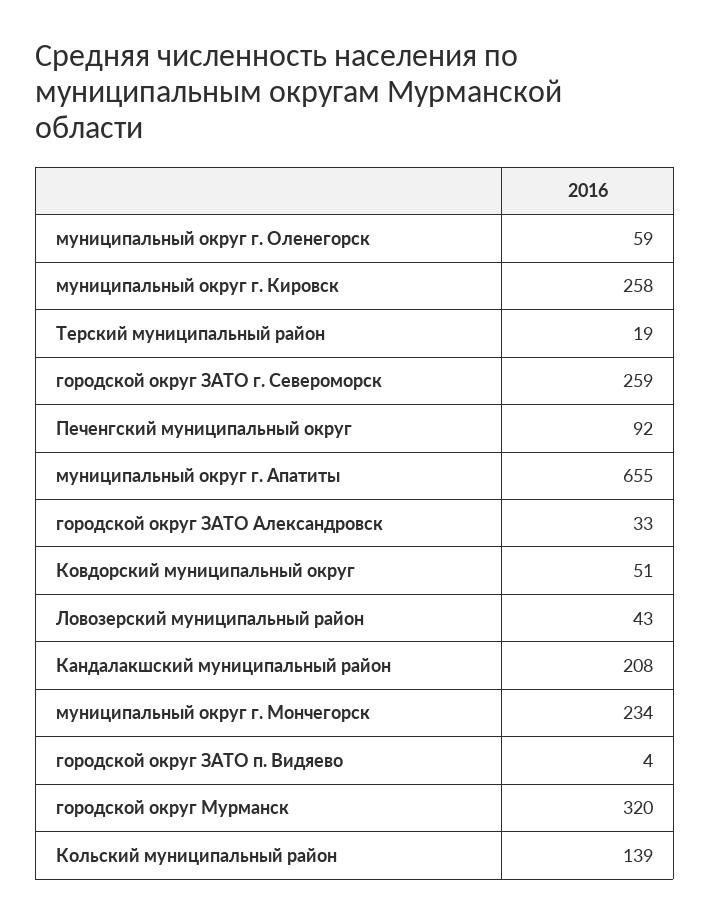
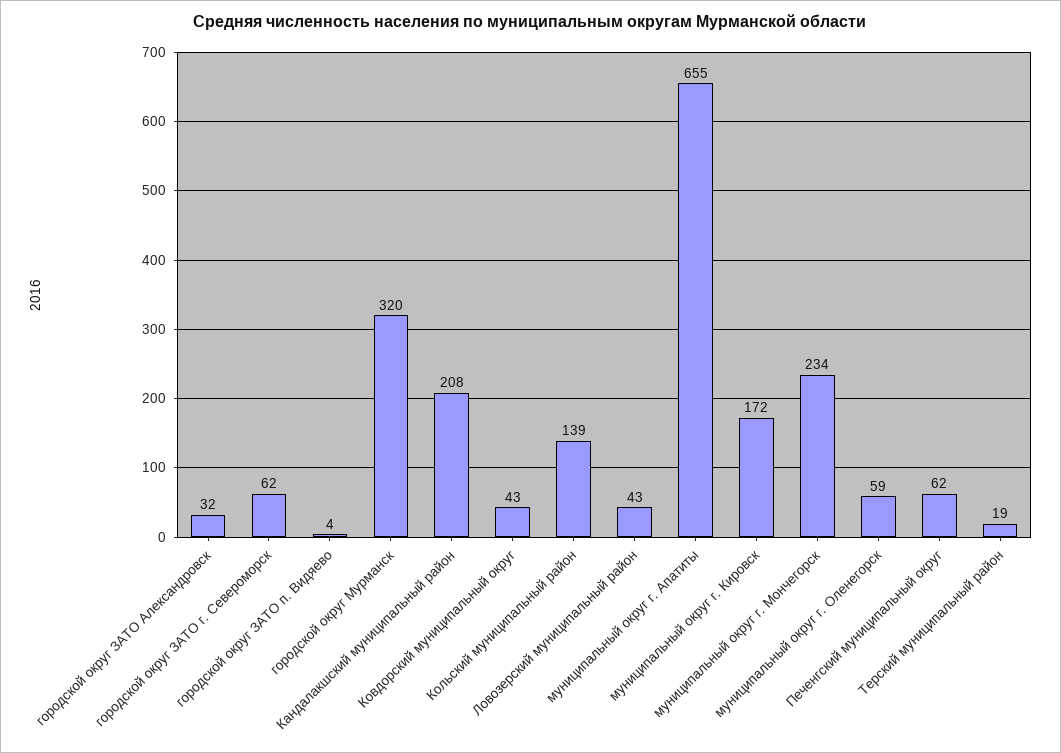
  {
    "муниципальный округ г. Оленегорск": 59,
-   "муниципальный округ г. Кировск": 258,
+   "муниципальный округ г. Кировск": 172,
    "Терский муниципальный район": 19,
-   "городской округ ЗАТО г. Североморск": 259,
+   "городской округ ЗАТО г. Североморск": 62,
-   "Печенгский муниципальный округ": 92,
+   "Печенгский муниципальный округ": 62,
    "муниципальный округ г. Апатиты": 655,
-   "городской округ ЗАТО Александровск": 33,
+   "городской округ ЗАТО Александровск": 32,
-   "Ковдорский муниципальный округ": 51,
+   "Ковдорский муниципальный округ": 43,
    "Ловозерский муниципальный район": 43,
    "Кандалакшский муниципальный район": 208,
    "муниципальный округ г. Мончегорск": 234,
    "городской округ ЗАТО п. Видяево": 4,
    "городской округ Мурманск": 320,
    "Кольский муниципальный район": 139
  }

